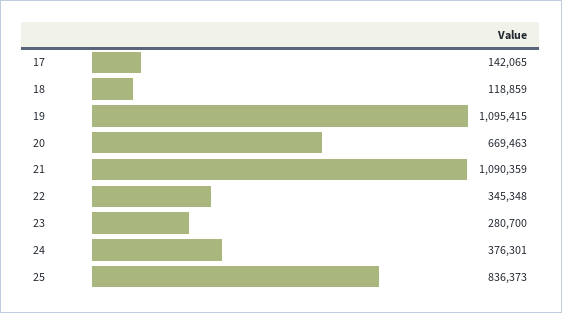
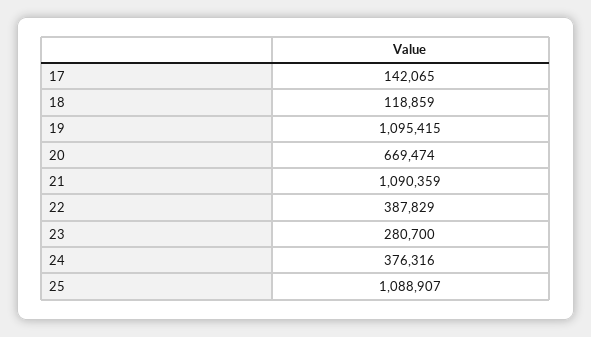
  {
    "17": 142065,
    "18": 118859,
    "19": 1095415,
-   "20": 669463,
+   "20": 669474,
    "21": 1090359,
-   "22": 345348,
+   "22": 387829,
    "23": 280700,
-   "24": 376301,
+   "24": 376316,
-   "25": 836373
+   "25": 1088907
  }

